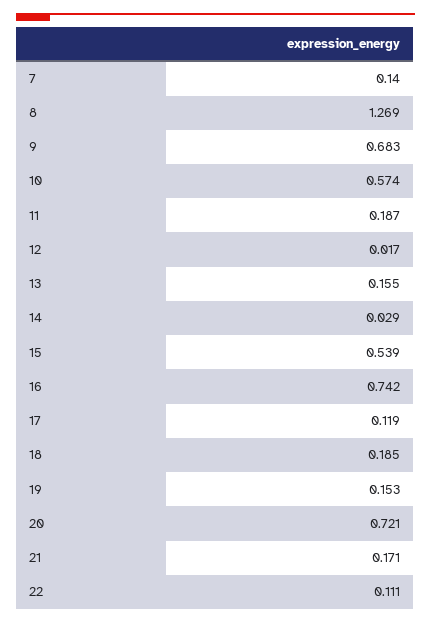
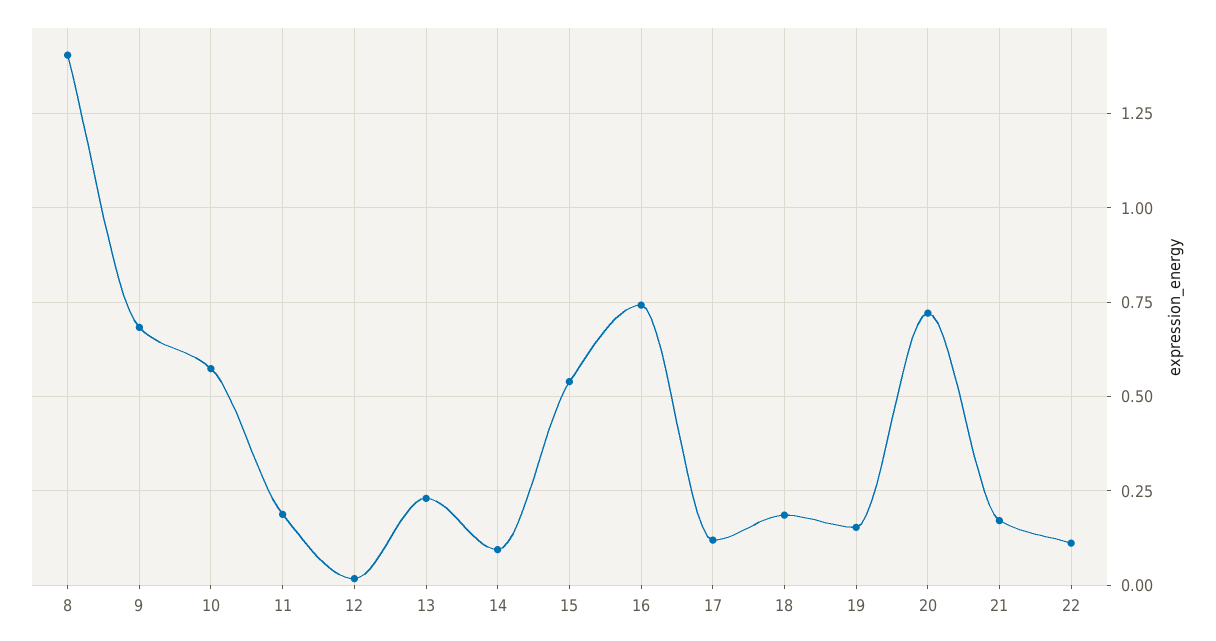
  {
-   "7": 0.14,
-   "8": 1.269,
+   "8": 1.4,
    "9": 0.683,
    "10": 0.574,
    "11": 0.187,
    "12": 0.017,
-   "13": 0.155,
+   "13": 0.225,
-   "14": 0.029,
+   "14": 0.1,
    "15": 0.539,
    "16": 0.742,
    "17": 0.119,
    "18": 0.185,
    "19": 0.153,
    "20": 0.721,
    "21": 0.171,
    "22": 0.111
  }

